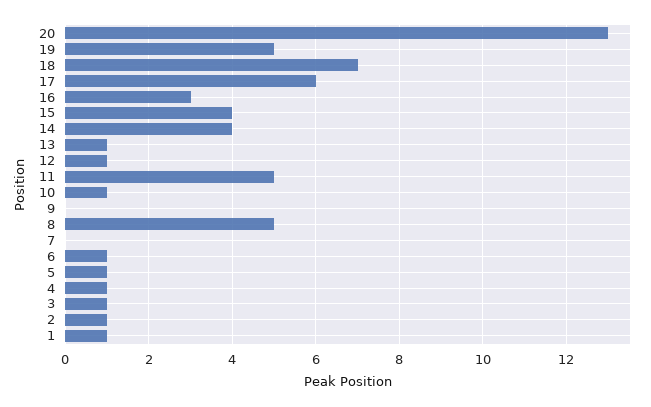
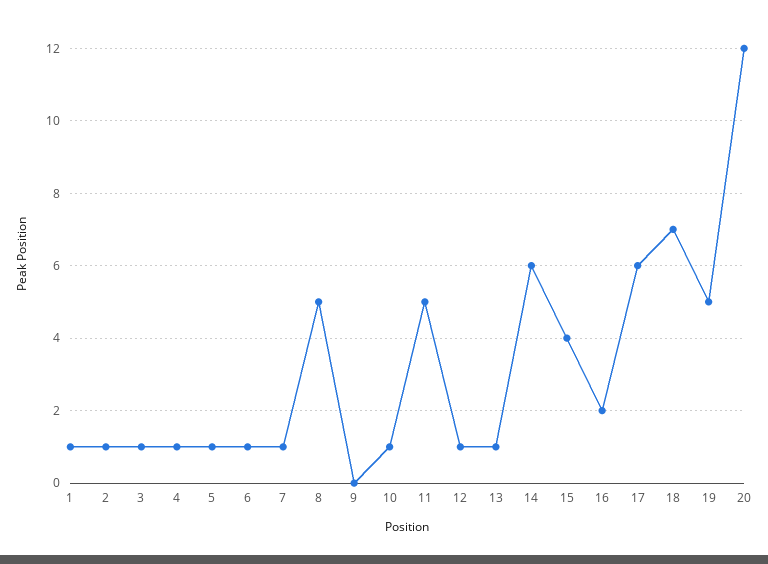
  {
-   "20": 13,
+   "20": 12,
    "19": 5,
    "18": 7,
    "17": 6,
-   "16": 3,
+   "16": 2,
    "15": 4,
-   "14": 4,
+   "14": 6,
    "13": 1,
    "12": 1,
    "11": 5,
    "10": 1,
    "9": 0,
    "8": 5,
-   "7": 0,
+   "7": 1,
    "6": 1,
    "5": 1,
    "4": 1,
    "3": 1,
    "2": 1,
    "1": 1
  }

